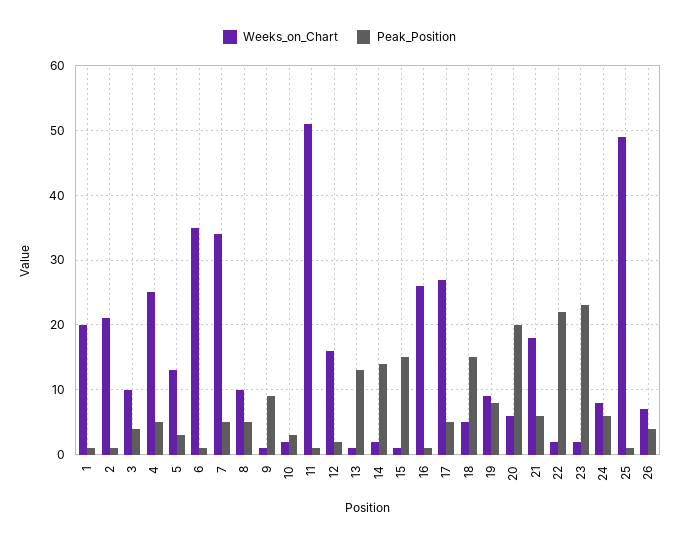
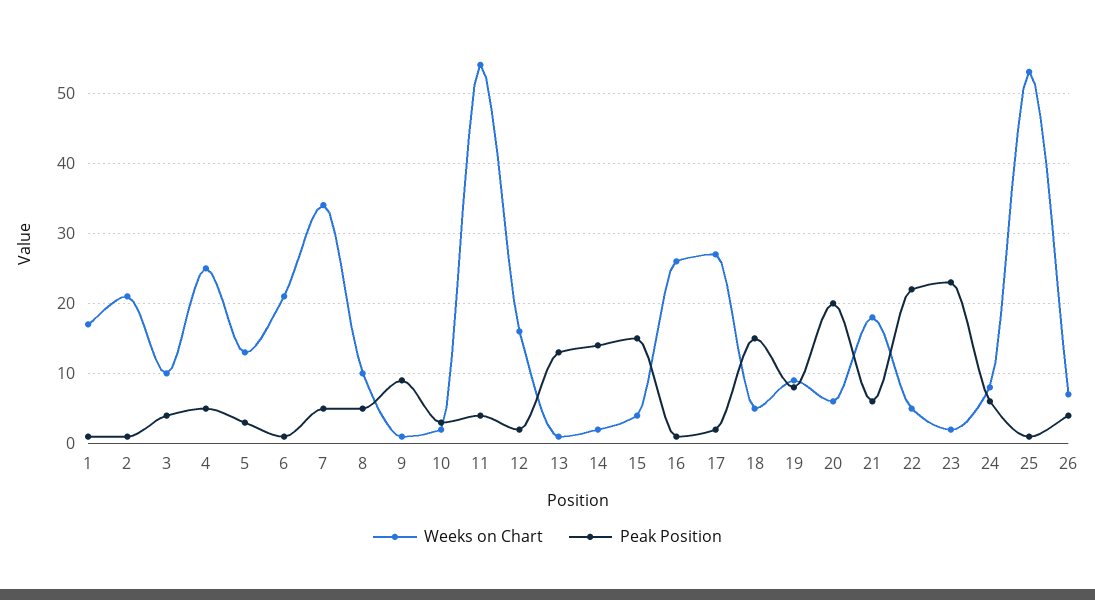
  {
    "Weeks_on_Chart": {
-     "1": 20,
+     "1": 17,
      "2": 21,
      "3": 10,
      "4": 25,
      "5": 13,
-     "6": 35,
+     "6": 21,
      "7": 34,
      "8": 10,
      "9": 1,
      "10": 2,
-     "11": 51,
+     "11": 54,
      "12": 16,
      "13": 1,
      "14": 2,
-     "15": 1,
+     "15": 4,
      "16": 26,
      "17": 27,
      "18": 5,
      "19": 9,
      "20": 6,
      "21": 18,
-     "22": 2,
+     "22": 5,
      "23": 2,
      "24": 8,
-     "25": 49,
+     "25": 53,
      "26": 7
    },
    "Peak_Position": {
      "1": 1,
      "2": 1,
      "3": 4,
      "4": 5,
      "5": 3,
      "6": 1,
      "7": 5,
      "8": 5,
      "9": 9,
      "10": 3,
-     "11": 1,
+     "11": 4,
      "12": 2,
      "13": 13,
      "14": 14,
      "15": 15,
      "16": 1,
-     "17": 5,
+     "17": 2,
      "18": 15,
      "19": 8,
      "20": 20,
      "21": 6,
      "22": 22,
      "23": 23,
      "24": 6,
      "25": 1,
      "26": 4
    }
  }

